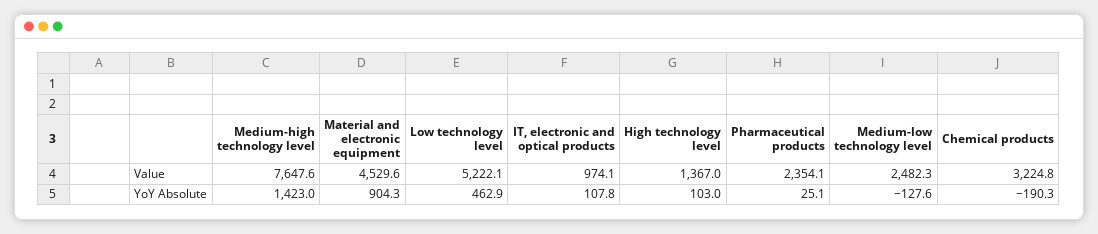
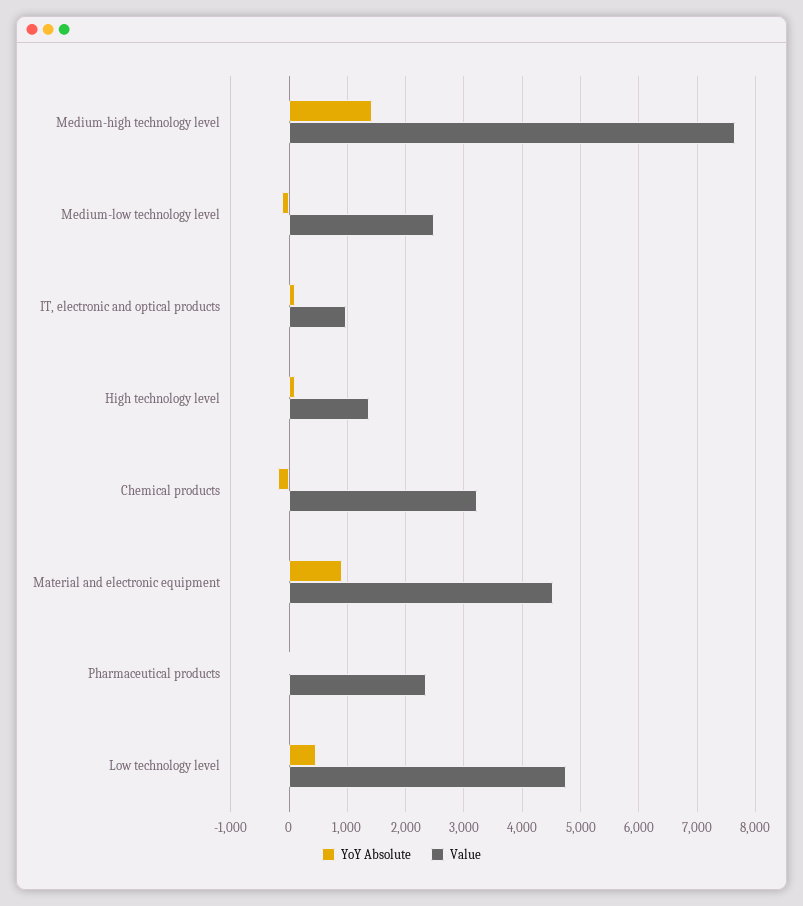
  {
    "Value": {
      "Medium-high technology level": 7647.6,
      "Material and electronic equipment": 4529.6,
-     "Low technology level": 5222.1,
+     "Low technology level": 4800,
      "IT, electronic and optical products": 974.1,
      "High technology level": 1367,
      "Pharmaceutical products": 2354.1,
      "Medium-low technology level": 2482.3,
      "Chemical products": 3224.8
    },
    "YoY Absolute": {
      "Medium-high technology level": 1423,
      "Material and electronic equipment": 904.3,
      "Low technology level": 462.9,
      "IT, electronic and optical products": 107.8,
      "High technology level": 103,
      "Pharmaceutical products": 25.1,
      "Medium-low technology level": -127.6,
      "Chemical products": -190.3
    }
  }

